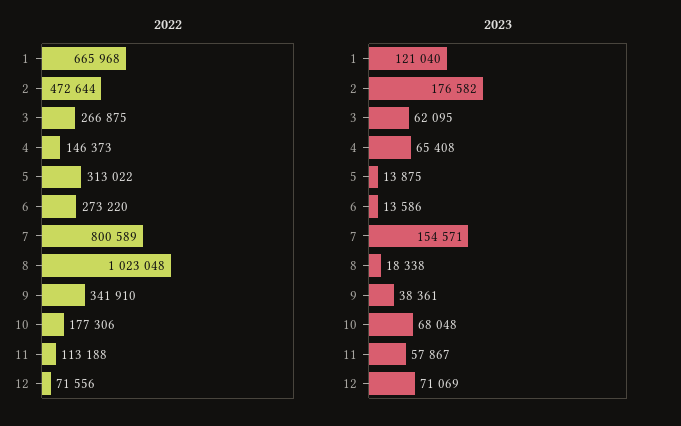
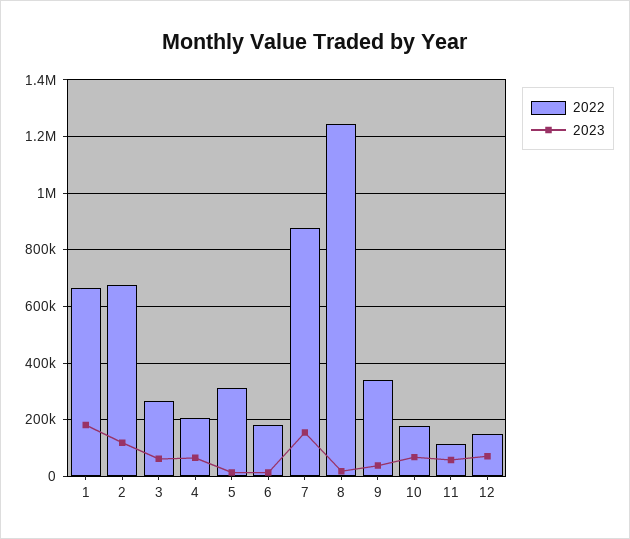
  {
    "2022": {
      "1": 665968,
-     "2": 472644,
+     "2": 675000,
      "3": 266875,
-     "4": 146373,
+     "4": 200000,
      "5": 313022,
-     "6": 273220,
+     "6": 175000,
-     "7": 800589,
+     "7": 875000,
-     "8": 1023048,
+     "8": 1250000,
      "9": 341910,
      "10": 177306,
      "11": 113188,
-     "12": 71556
+     "12": 150000
    },
    "2023": {
-     "1": 121040,
+     "1": 175000,
-     "2": 176582,
+     "2": 125000,
      "3": 62095,
      "4": 65408,
      "5": 13875,
      "6": 13586,
      "7": 154571,
      "8": 18338,
      "9": 38361,
      "10": 68048,
      "11": 57867,
      "12": 71069
    }
  }

